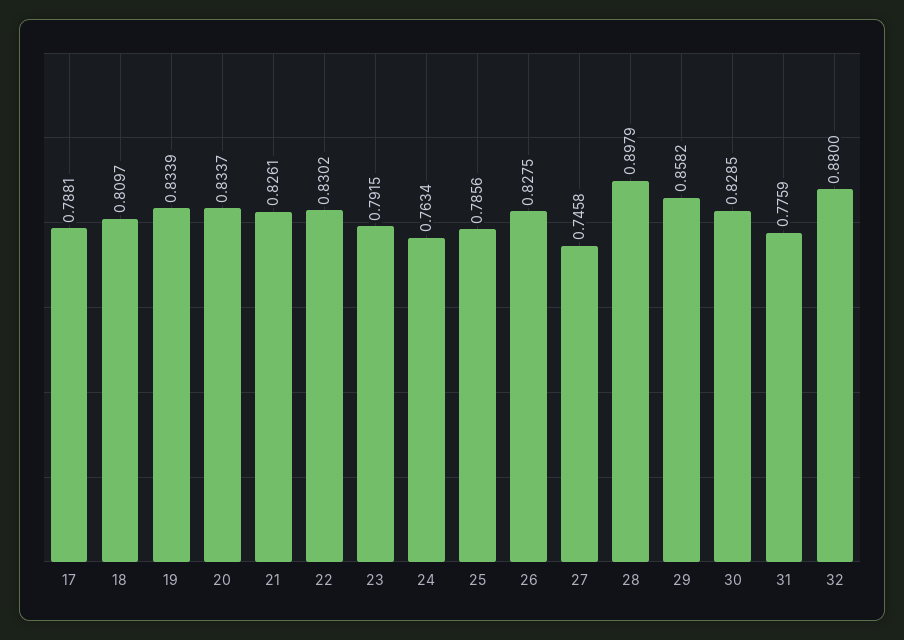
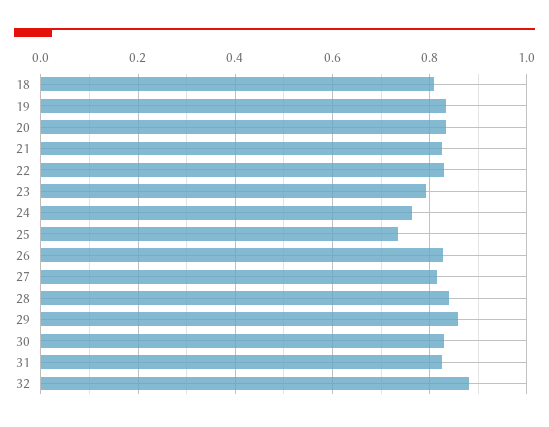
  {
-   "17": 0.7881,
    "18": 0.8097,
    "19": 0.8339,
    "20": 0.8337,
    "21": 0.8261,
    "22": 0.8302,
    "23": 0.7915,
    "24": 0.7634,
-   "25": 0.7856,
+   "25": 0.74,
    "26": 0.8275,
-   "27": 0.7458,
+   "27": 0.82,
-   "28": 0.8979,
+   "28": 0.84,
    "29": 0.8582,
    "30": 0.8285,
-   "31": 0.7759,
+   "31": 0.82,
    "32": 0.88
  }

